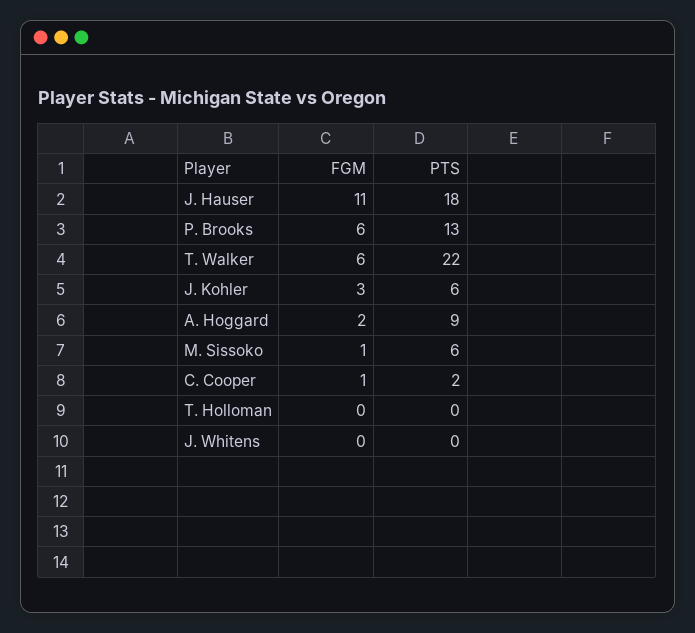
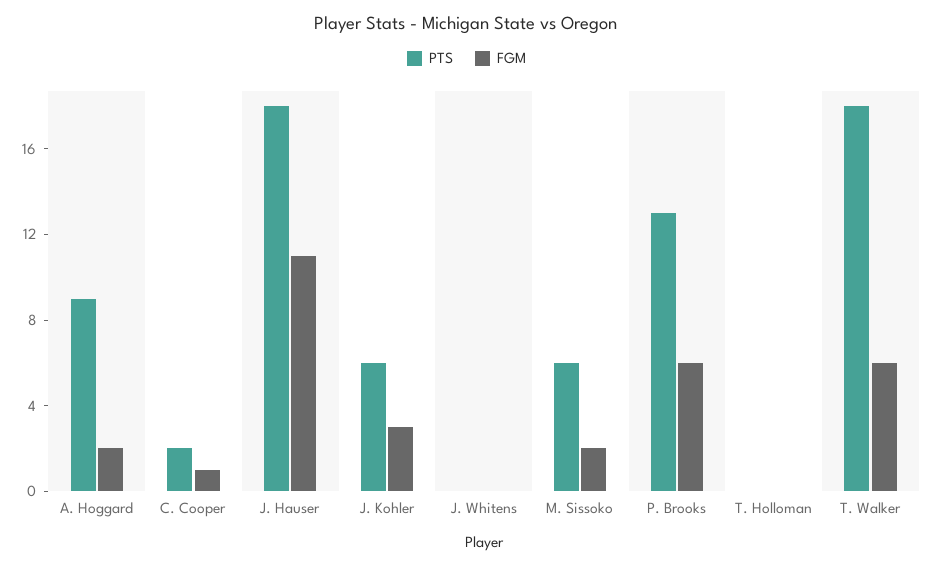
  {
    "FGM": {
      "J. Hauser": 11,
      "P. Brooks": 6,
      "T. Walker": 6,
      "J. Kohler": 3,
      "A. Hoggard": 2,
-     "M. Sissoko": 1,
+     "M. Sissoko": 2,
      "C. Cooper": 1,
      "T. Holloman": 0,
      "J. Whitens": 0
    },
    "PTS": {
      "J. Hauser": 18,
      "P. Brooks": 13,
-     "T. Walker": 22,
+     "T. Walker": 18,
      "J. Kohler": 6,
      "A. Hoggard": 9,
      "M. Sissoko": 6,
      "C. Cooper": 2,
      "T. Holloman": 0,
      "J. Whitens": 0
    }
  }

